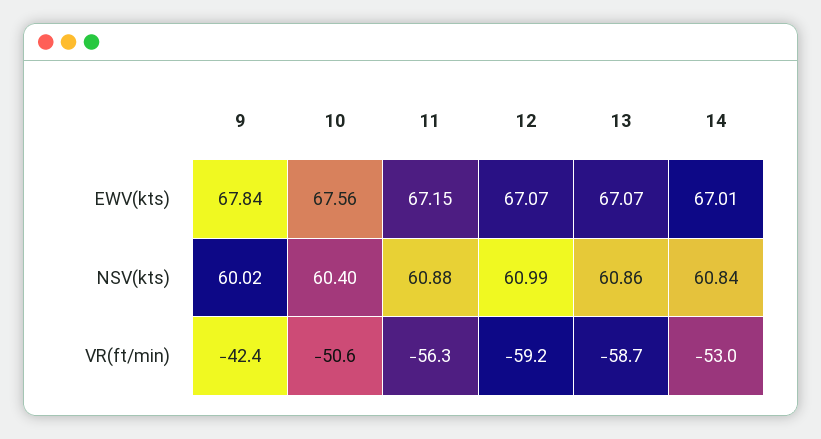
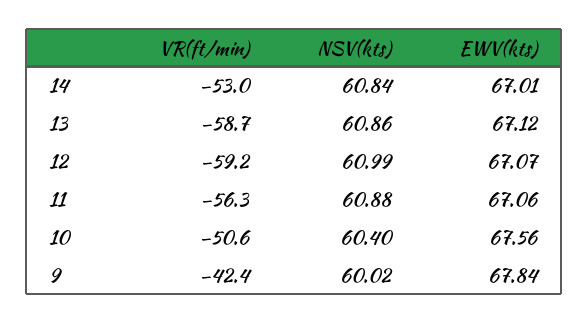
  {
    "9": {
      "EWV(kts)": 67.84,
      "NSV(kts)": 60.02,
      "VR(ft/min)": -42.4
    },
    "10": {
      "EWV(kts)": 67.56,
      "NSV(kts)": 60.4,
      "VR(ft/min)": -50.6
    },
    "11": {
-     "EWV(kts)": 67.15,
+     "EWV(kts)": 67.06,
      "NSV(kts)": 60.88,
      "VR(ft/min)": -56.3
    },
    "12": {
      "EWV(kts)": 67.07,
      "NSV(kts)": 60.99,
      "VR(ft/min)": -59.2
    },
    "13": {
-     "EWV(kts)": 67.07,
+     "EWV(kts)": 67.12,
      "NSV(kts)": 60.86,
      "VR(ft/min)": -58.7
    },
    "14": {
      "EWV(kts)": 67.01,
      "NSV(kts)": 60.84,
      "VR(ft/min)": -53
    }
  }

